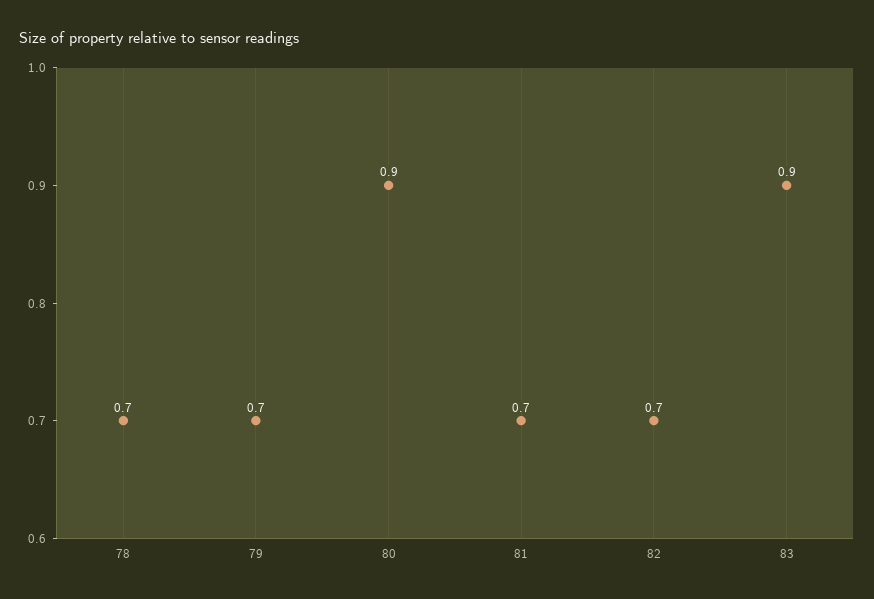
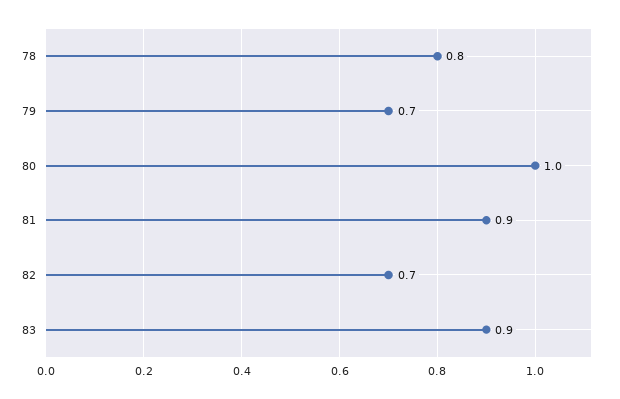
  {
-   "78": 0.7,
+   "78": 0.8,
    "79": 0.7,
-   "80": 0.9,
+   "80": 1,
-   "81": 0.7,
+   "81": 0.9,
    "82": 0.7,
    "83": 0.9
  }

